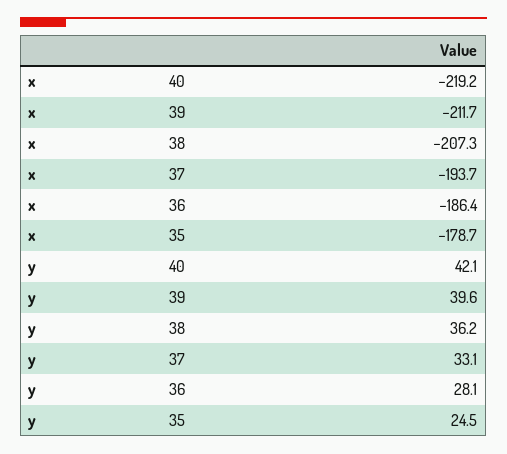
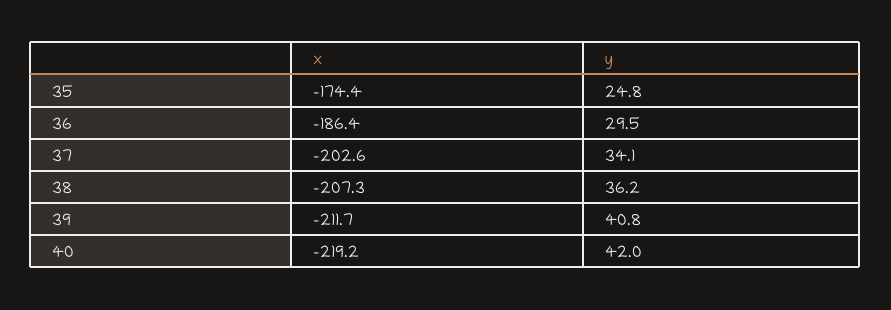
  {
    "x": {
      "40": -219.2,
      "39": -211.7,
      "38": -207.3,
-     "37": -193.7,
+     "37": -202.6,
      "36": -186.4,
-     "35": -178.7
+     "35": -174.4
    },
    "y": {
-     "40": 42.1,
+     "40": 42,
-     "39": 39.6,
+     "39": 40.8,
      "38": 36.2,
-     "37": 33.1,
+     "37": 34.1,
-     "36": 28.1,
+     "36": 29.5,
-     "35": 24.5
+     "35": 24.8
    }
  }

